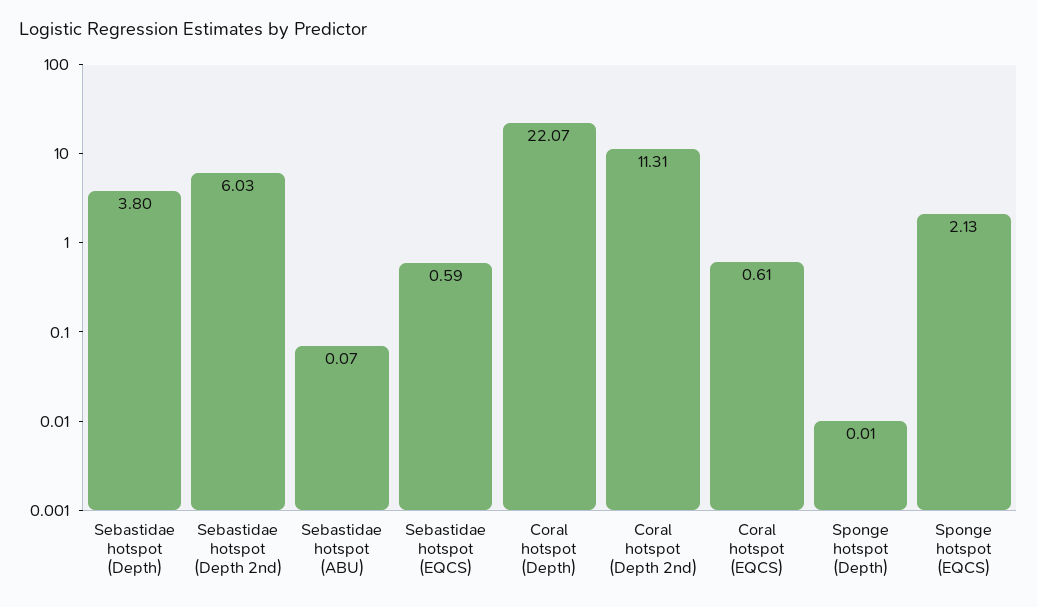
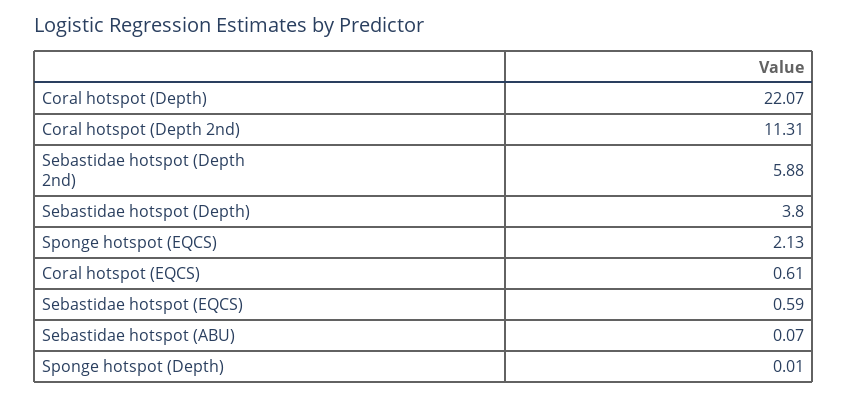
  {
    "Sebastidae hotspot (Depth)": 3.8,
-   "Sebastidae hotspot (Depth 2nd)": 6.03,
+   "Sebastidae hotspot (Depth 2nd)": 5.88,
    "Sebastidae hotspot (ABU)": 0.07,
    "Sebastidae hotspot (EQCS)": 0.59,
    "Coral hotspot (Depth)": 22.07,
    "Coral hotspot (Depth 2nd)": 11.31,
    "Coral hotspot (EQCS)": 0.61,
    "Sponge hotspot (Depth)": 0.01,
    "Sponge hotspot (EQCS)": 2.13
  }

